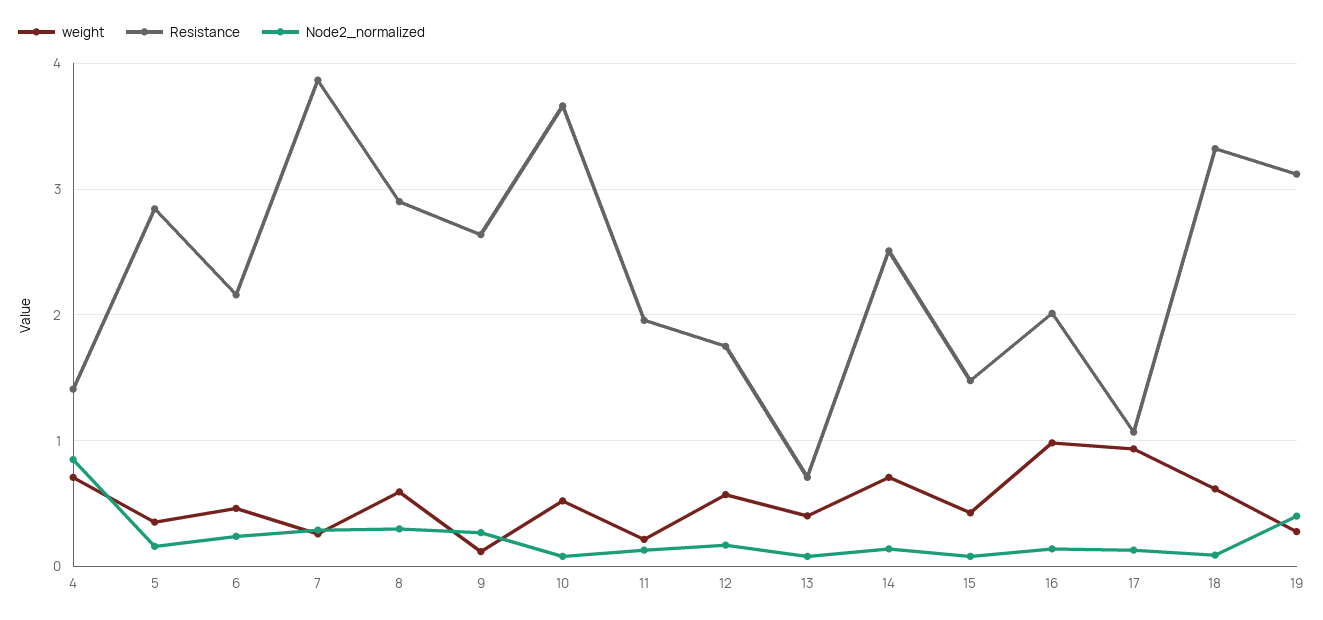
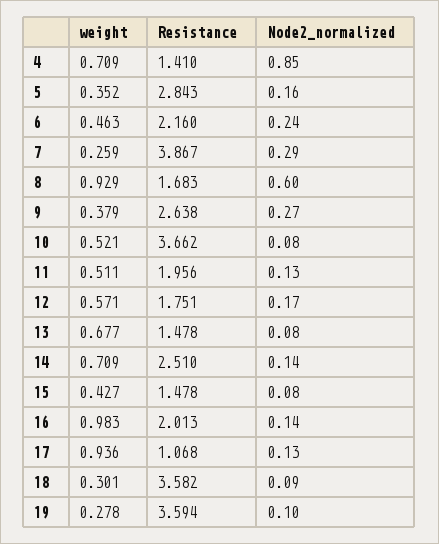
  {
    "weight": {
      "4": 0.709,
      "5": 0.352,
      "6": 0.463,
      "7": 0.259,
-     "8": 0.6,
+     "8": 0.929,
-     "9": 0.1,
+     "9": 0.379,
      "10": 0.521,
-     "11": 0.2,
+     "11": 0.511,
      "12": 0.571,
-     "13": 0.4,
+     "13": 0.677,
      "14": 0.709,
      "15": 0.427,
      "16": 0.983,
      "17": 0.936,
-     "18": 0.6,
+     "18": 0.301,
      "19": 0.278
    },
    "Resistance": {
      "4": 1.41,
      "5": 2.843,
      "6": 2.16,
      "7": 3.867,
-     "8": 2.9,
+     "8": 1.683,
      "9": 2.638,
      "10": 3.662,
      "11": 1.956,
      "12": 1.751,
-     "13": 0.7,
+     "13": 1.478,
      "14": 2.51,
      "15": 1.478,
      "16": 2.013,
      "17": 1.068,
-     "18": 3.3,
+     "18": 3.582,
-     "19": 3.1
+     "19": 3.594
    },
    "Node2_normalized": {
      "4": 0.85,
      "5": 0.16,
      "6": 0.24,
      "7": 0.29,
-     "8": 0.3,
+     "8": 0.6,
      "9": 0.27,
      "10": 0.08,
      "11": 0.13,
      "12": 0.17,
      "13": 0.08,
      "14": 0.14,
      "15": 0.08,
      "16": 0.14,
      "17": 0.13,
      "18": 0.09,
-     "19": 0.4
+     "19": 0.1
    }
  }

